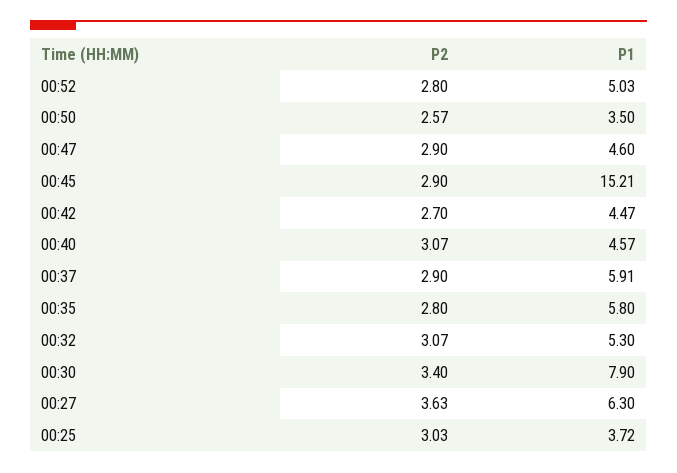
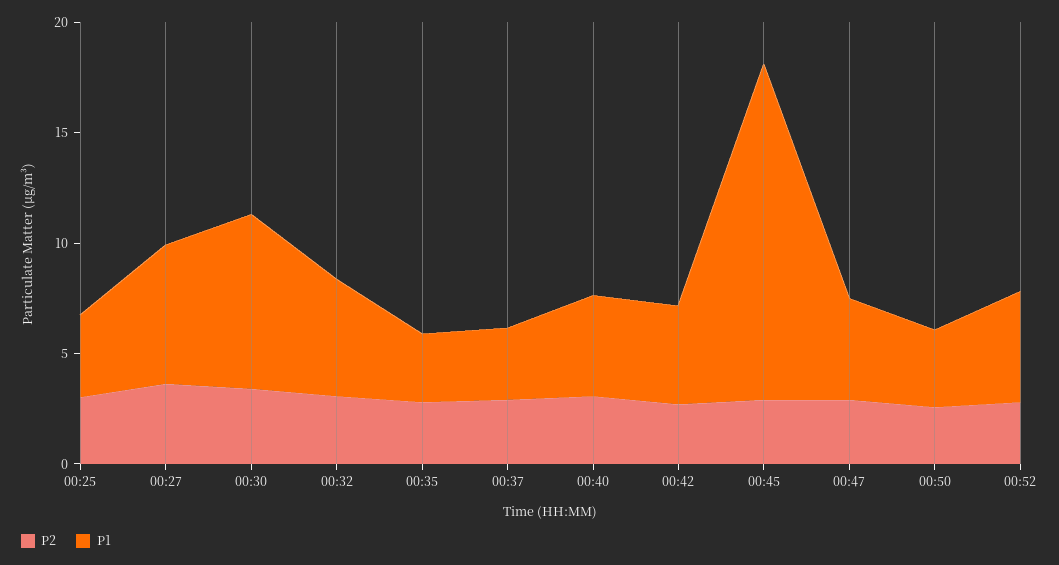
  {
    "P2": {
      "00:52": 2.8,
      "00:50": 2.57,
      "00:47": 2.9,
      "00:45": 2.9,
      "00:42": 2.7,
      "00:40": 3.07,
      "00:37": 2.9,
      "00:35": 2.8,
      "00:32": 3.07,
      "00:30": 3.4,
      "00:27": 3.63,
      "00:25": 3.03
    },
    "P1": {
      "00:52": 5.03,
      "00:50": 3.5,
      "00:47": 4.6,
      "00:45": 15.21,
      "00:42": 4.47,
      "00:40": 4.57,
-     "00:37": 5.91,
+     "00:37": 3,
-     "00:35": 5.8,
+     "00:35": 3,
      "00:32": 5.3,
      "00:30": 7.9,
      "00:27": 6.3,
      "00:25": 3.72
    }
  }

